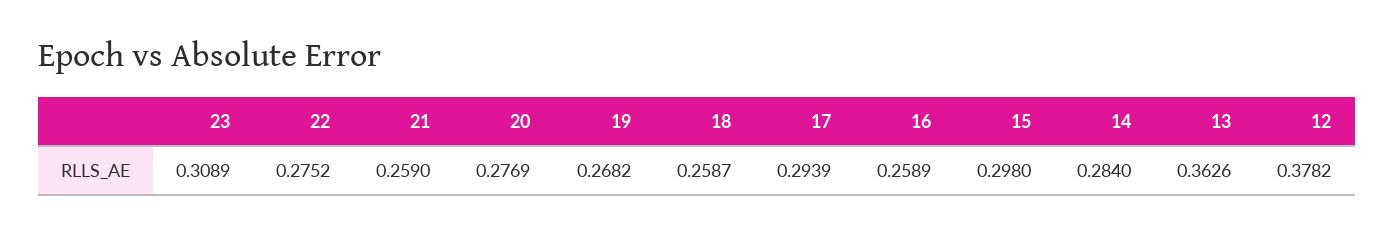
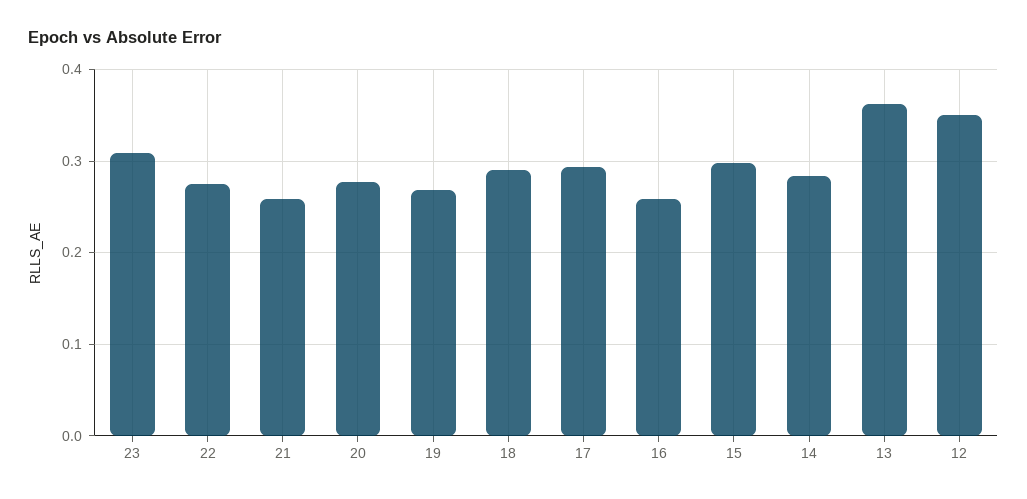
  {
    "23": 0.3089,
    "22": 0.2752,
    "21": 0.259,
    "20": 0.2769,
    "19": 0.2682,
-   "18": 0.2587,
+   "18": 0.29,
    "17": 0.2939,
    "16": 0.2589,
    "15": 0.298,
    "14": 0.284,
    "13": 0.3626,
-   "12": 0.3782
+   "12": 0.35
  }

